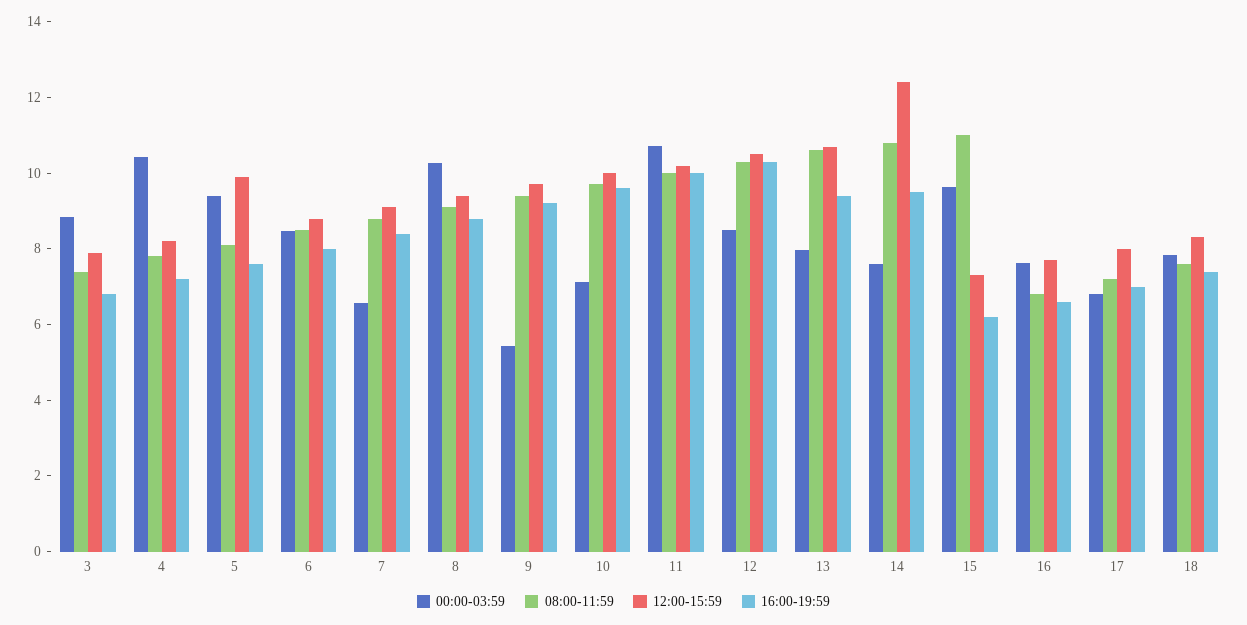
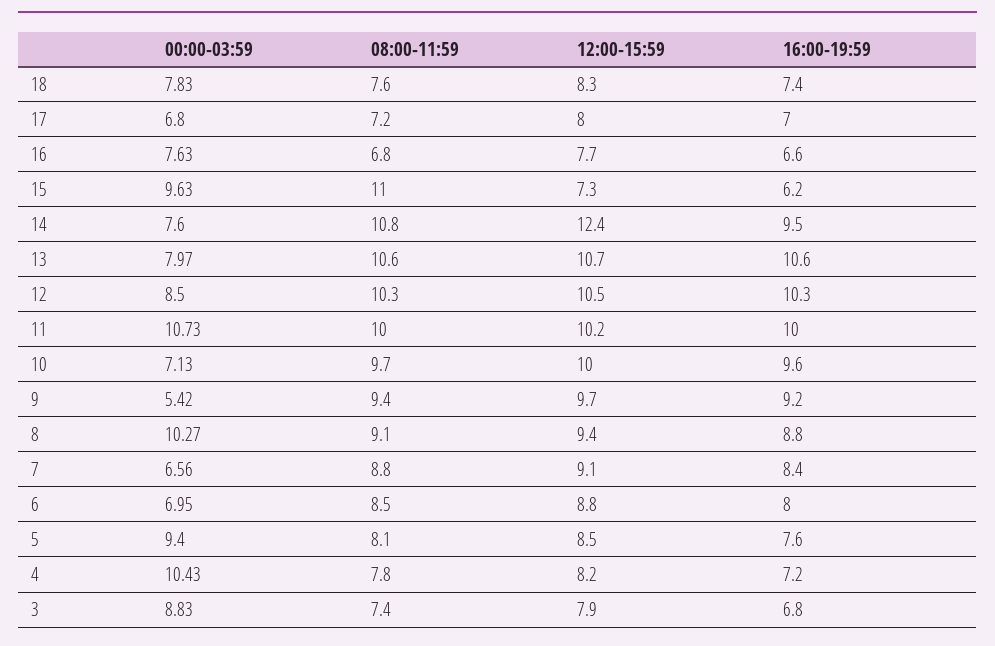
  {
    "00:00-03:59": {
      "3": 8.83,
      "4": 10.43,
      "5": 9.4,
-     "6": 8.5,
+     "6": 6.95,
      "7": 6.56,
      "8": 10.27,
      "9": 5.42,
      "10": 7.13,
      "11": 10.73,
      "12": 8.5,
      "13": 7.97,
      "14": 7.6,
      "15": 9.63,
      "16": 7.63,
      "17": 6.8,
      "18": 7.83
    },
    "08:00-11:59": {
      "3": 7.4,
      "4": 7.8,
      "5": 8.1,
      "6": 8.5,
      "7": 8.8,
      "8": 9.1,
      "9": 9.4,
      "10": 9.7,
      "11": 10,
      "12": 10.3,
      "13": 10.6,
      "14": 10.8,
      "15": 11,
      "16": 6.8,
      "17": 7.2,
      "18": 7.6
    },
    "12:00-15:59": {
      "3": 7.9,
      "4": 8.2,
-     "5": 10,
+     "5": 8.5,
      "6": 8.8,
      "7": 9.1,
      "8": 9.4,
      "9": 9.7,
      "10": 10,
      "11": 10.2,
      "12": 10.5,
      "13": 10.7,
      "14": 12.4,
      "15": 7.3,
      "16": 7.7,
      "17": 8,
      "18": 8.3
    },
    "16:00-19:59": {
      "3": 6.8,
      "4": 7.2,
      "5": 7.6,
      "6": 8,
      "7": 8.4,
      "8": 8.8,
      "9": 9.2,
      "10": 9.6,
      "11": 10,
      "12": 10.3,
-     "13": 9.5,
+     "13": 10.6,
      "14": 9.5,
      "15": 6.2,
      "16": 6.6,
      "17": 7,
      "18": 7.4
    }
  }

